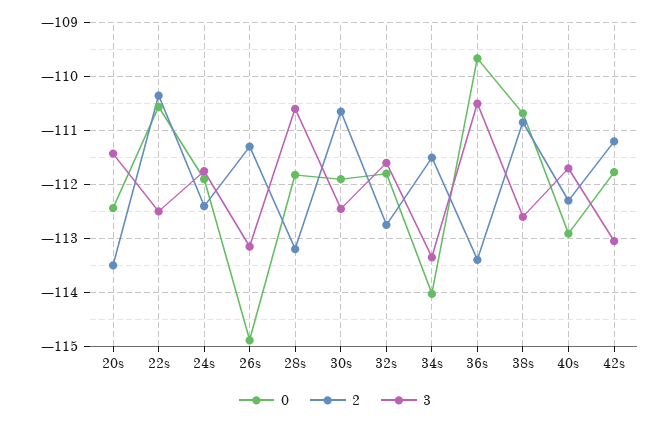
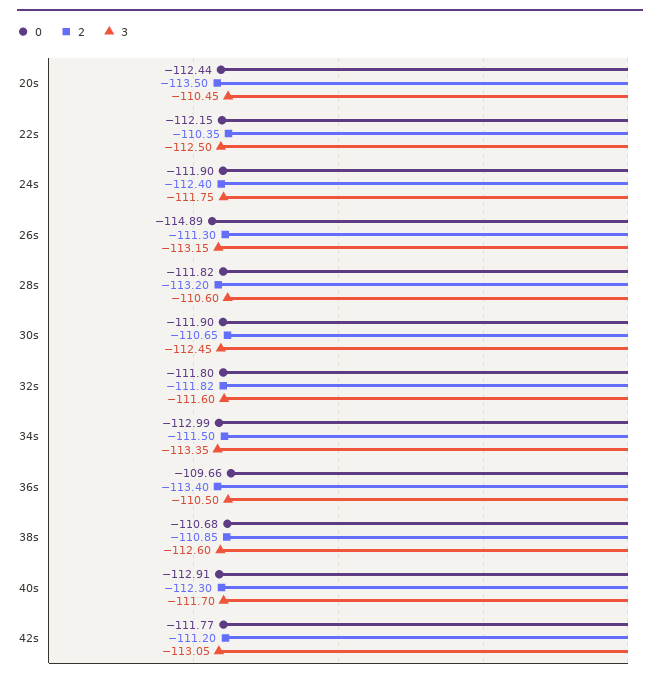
  {
    "0": {
      "20s": -112.44,
-     "22s": -110.6,
+     "22s": -112.15,
      "24s": -111.9,
      "26s": -114.89,
      "28s": -111.82,
      "30s": -111.9,
      "32s": -111.8,
-     "34s": -114,
+     "34s": -112.99,
      "36s": -109.66,
      "38s": -110.68,
      "40s": -112.91,
      "42s": -111.77
    },
    "2": {
      "20s": -113.5,
      "22s": -110.35,
      "24s": -112.4,
      "26s": -111.3,
      "28s": -113.2,
      "30s": -110.65,
-     "32s": -112.8,
+     "32s": -111.82,
      "34s": -111.5,
      "36s": -113.4,
      "38s": -110.85,
      "40s": -112.3,
      "42s": -111.2
    },
    "3": {
-     "20s": -111.4,
+     "20s": -110.45,
      "22s": -112.5,
      "24s": -111.75,
      "26s": -113.15,
      "28s": -110.6,
      "30s": -112.45,
      "32s": -111.6,
      "34s": -113.35,
      "36s": -110.5,
      "38s": -112.6,
      "40s": -111.7,
      "42s": -113.05
    }
  }

